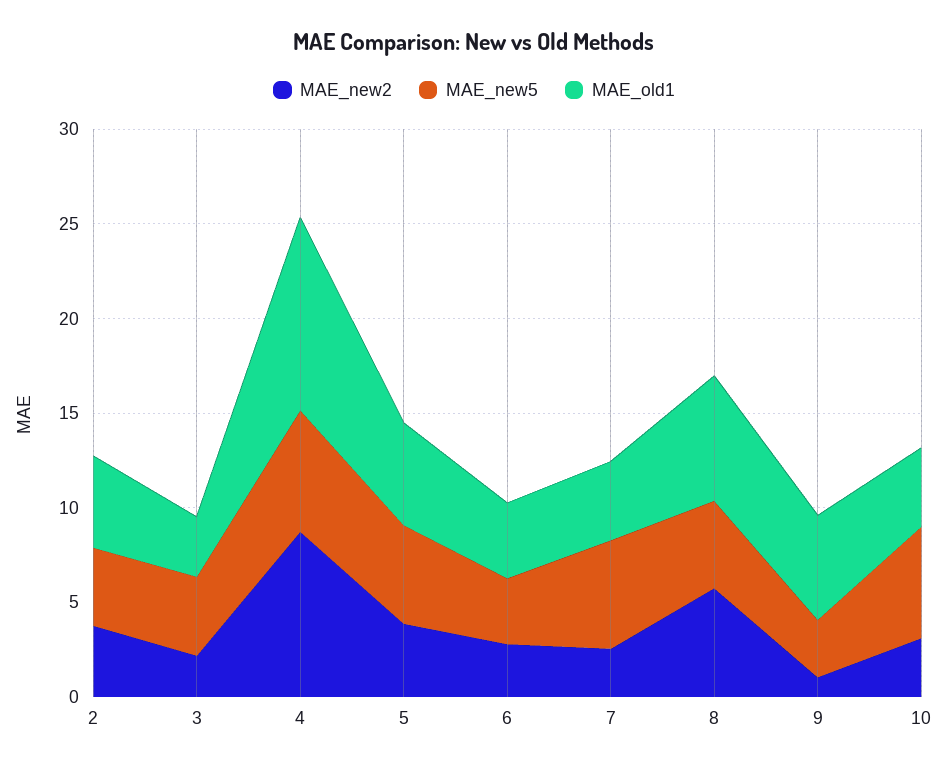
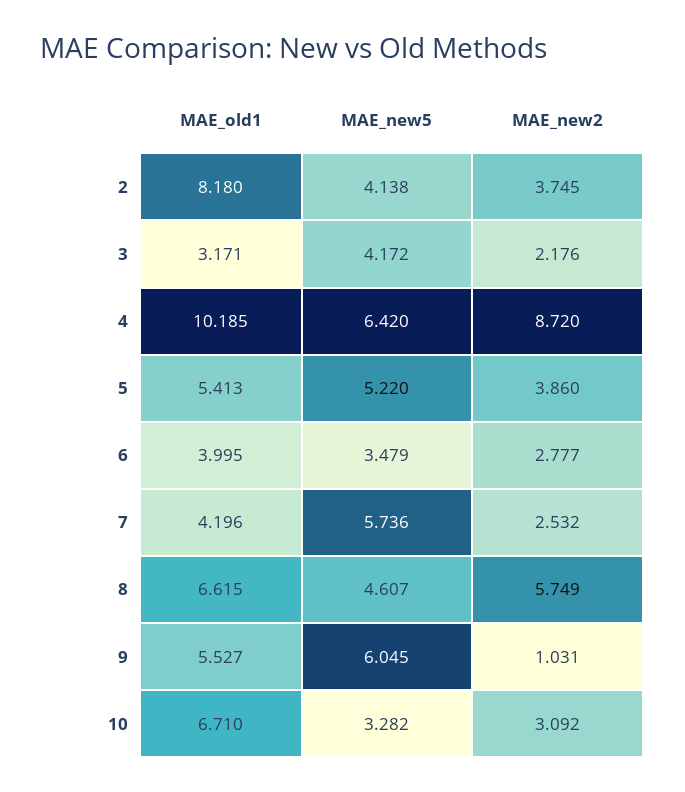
  {
    "MAE_new2": {
      "2": 3.745,
      "3": 2.176,
      "4": 8.72,
      "5": 3.86,
      "6": 2.777,
      "7": 2.532,
      "8": 5.749,
      "9": 1.031,
      "10": 3.092
    },
    "MAE_new5": {
      "2": 4.138,
      "3": 4.172,
      "4": 6.42,
      "5": 5.22,
      "6": 3.479,
      "7": 5.736,
      "8": 4.607,
-     "9": 3,
+     "9": 6.045,
-     "10": 6
+     "10": 3.282
    },
    "MAE_old1": {
-     "2": 5,
+     "2": 8.18,
      "3": 3.171,
      "4": 10.185,
      "5": 5.413,
      "6": 3.995,
      "7": 4.196,
      "8": 6.615,
      "9": 5.527,
-     "10": 4
+     "10": 6.71
    }
  }

